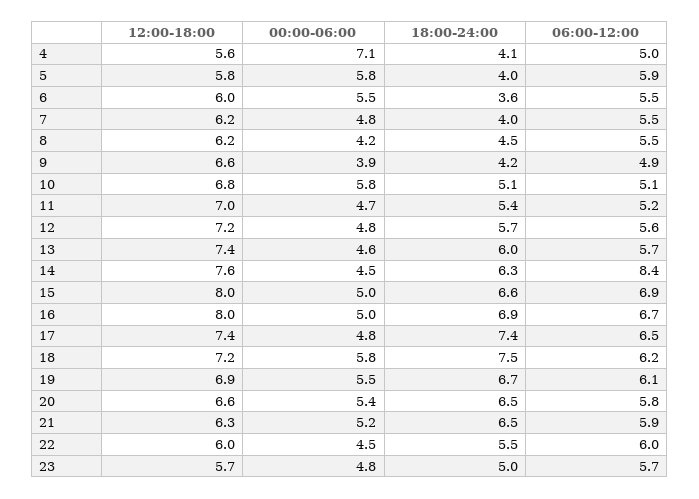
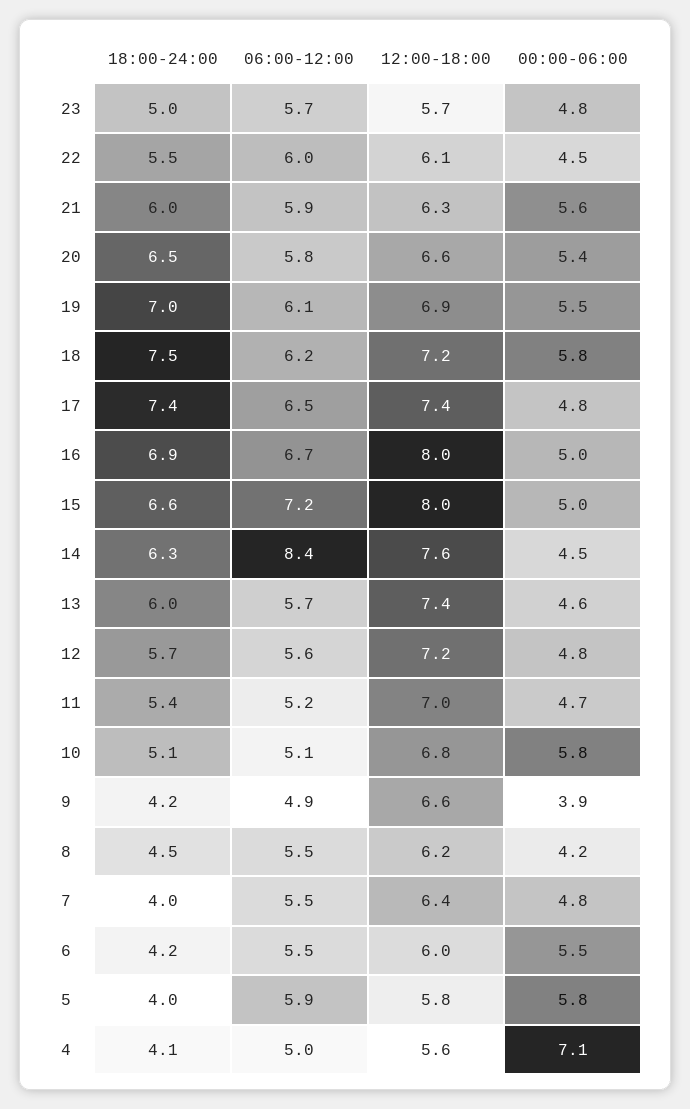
  {
    "12:00-18:00": {
      "4": 5.6,
      "5": 5.8,
      "6": 6,
-     "7": 6.2,
+     "7": 6.4,
      "8": 6.2,
      "9": 6.6,
      "10": 6.8,
      "11": 7,
      "12": 7.2,
      "13": 7.4,
      "14": 7.6,
      "15": 8,
      "16": 8,
      "17": 7.4,
      "18": 7.2,
      "19": 6.9,
      "20": 6.6,
      "21": 6.3,
-     "22": 6,
+     "22": 6.1,
      "23": 5.7
    },
    "00:00-06:00": {
      "4": 7.1,
      "5": 5.8,
      "6": 5.5,
      "7": 4.8,
      "8": 4.2,
      "9": 3.9,
      "10": 5.8,
      "11": 4.7,
      "12": 4.8,
      "13": 4.6,
      "14": 4.5,
      "15": 5,
      "16": 5,
      "17": 4.8,
      "18": 5.8,
      "19": 5.5,
      "20": 5.4,
-     "21": 5.2,
+     "21": 5.6,
      "22": 4.5,
      "23": 4.8
    },
    "18:00-24:00": {
      "4": 4.1,
      "5": 4,
-     "6": 3.6,
+     "6": 4.2,
      "7": 4,
      "8": 4.5,
      "9": 4.2,
      "10": 5.1,
      "11": 5.4,
      "12": 5.7,
      "13": 6,
      "14": 6.3,
      "15": 6.6,
      "16": 6.9,
      "17": 7.4,
      "18": 7.5,
-     "19": 6.7,
+     "19": 7,
      "20": 6.5,
-     "21": 6.5,
+     "21": 6,
      "22": 5.5,
      "23": 5
    },
    "06:00-12:00": {
      "4": 5,
      "5": 5.9,
      "6": 5.5,
      "7": 5.5,
      "8": 5.5,
      "9": 4.9,
      "10": 5.1,
      "11": 5.2,
      "12": 5.6,
      "13": 5.7,
      "14": 8.4,
-     "15": 6.9,
+     "15": 7.2,
      "16": 6.7,
      "17": 6.5,
      "18": 6.2,
      "19": 6.1,
      "20": 5.8,
      "21": 5.9,
      "22": 6,
      "23": 5.7
    }
  }

